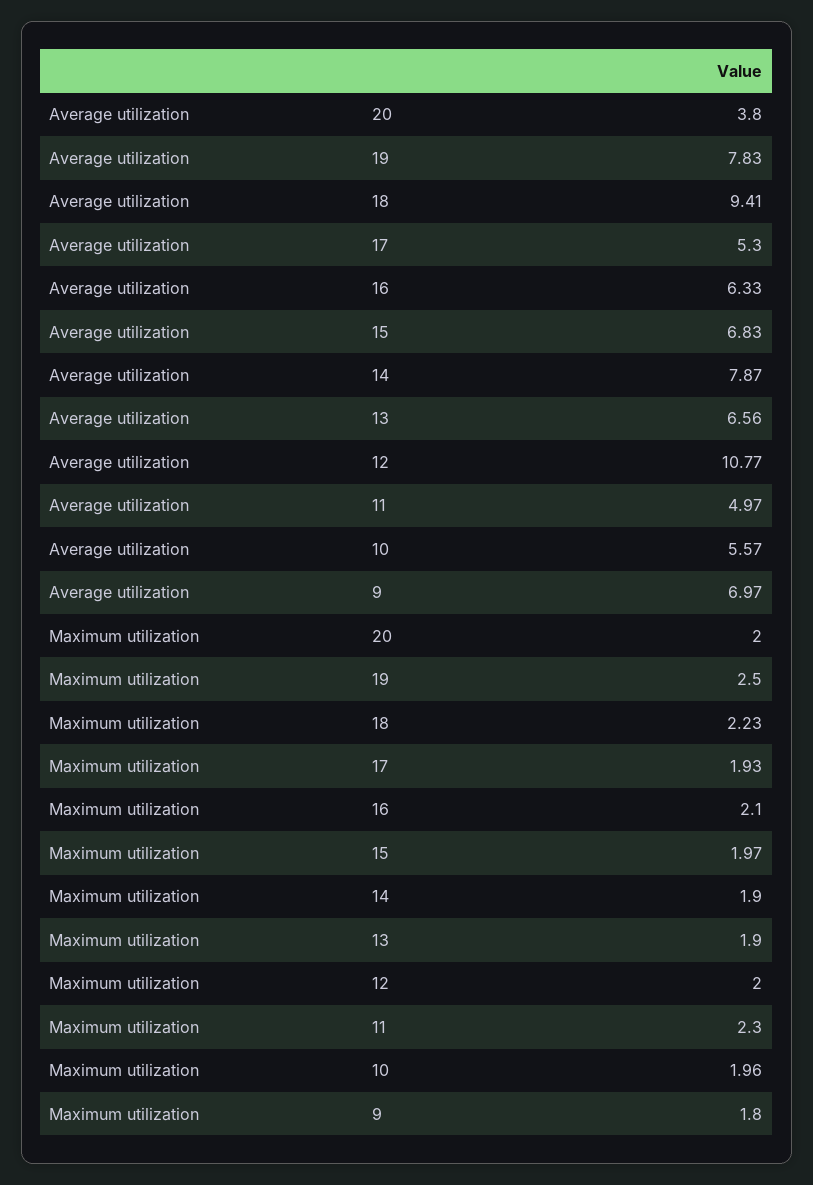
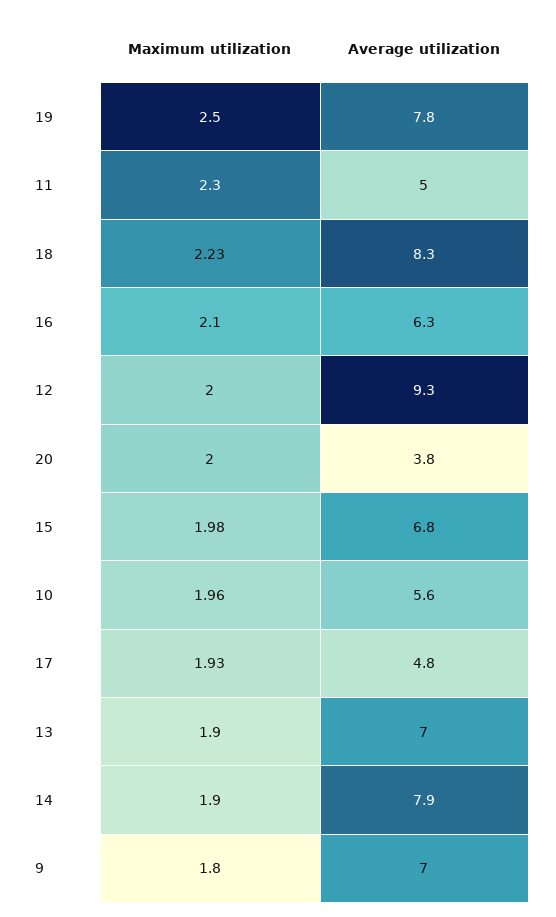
  {
    "Average utilization": {
      "20": 3.8,
      "19": 7.83,
-     "18": 9.41,
+     "18": 8.3,
-     "17": 5.3,
+     "17": 4.8,
      "16": 6.33,
      "15": 6.83,
      "14": 7.87,
-     "13": 6.56,
+     "13": 7,
-     "12": 10.77,
+     "12": 9.3,
      "11": 4.97,
      "10": 5.57,
      "9": 6.97
    },
    "Maximum utilization": {
      "20": 2,
      "19": 2.5,
      "18": 2.23,
      "17": 1.93,
      "16": 2.1,
-     "15": 1.97,
+     "15": 1.98,
      "14": 1.9,
      "13": 1.9,
      "12": 2,
      "11": 2.3,
      "10": 1.96,
      "9": 1.8
    }
  }

